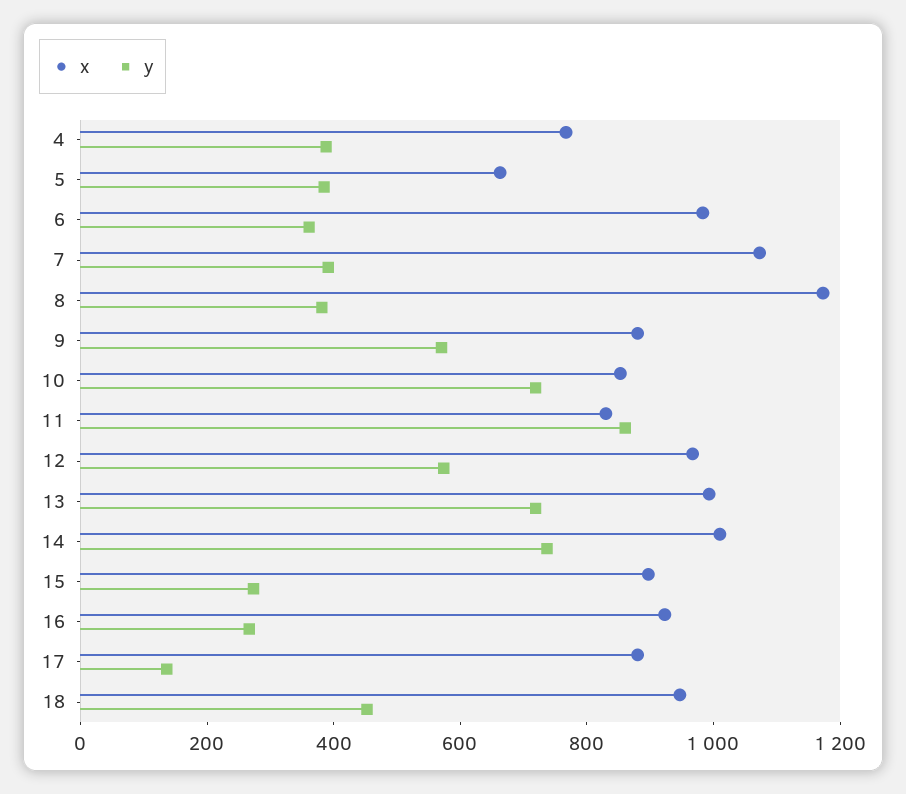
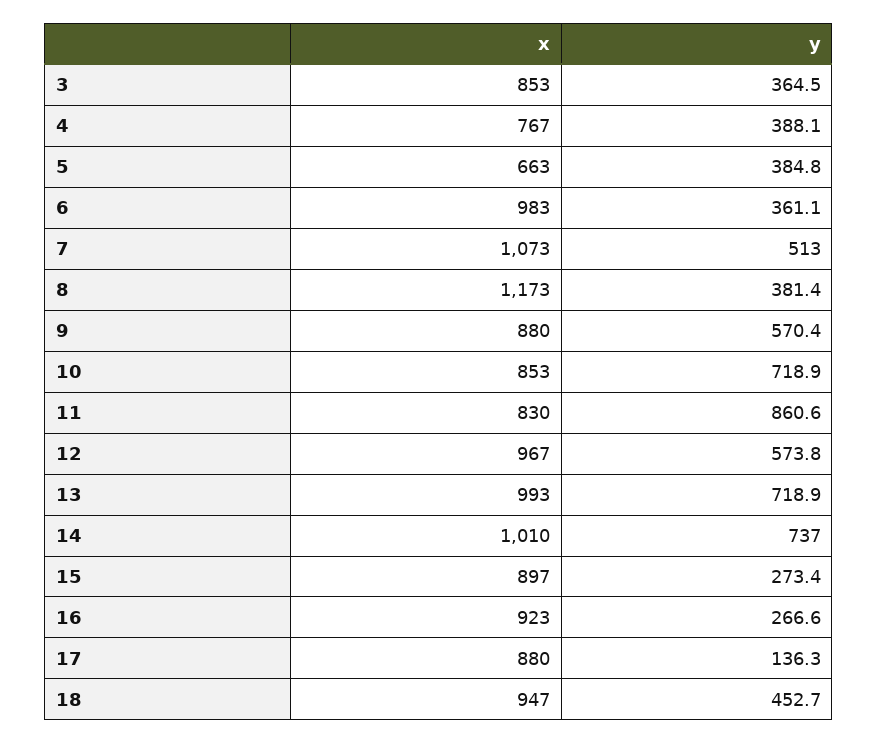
  {
    "x": {
      "4": 767,
      "5": 663,
      "6": 983,
      "7": 1073,
      "8": 1173,
      "9": 880,
      "10": 853,
      "11": 830,
      "12": 967,
      "13": 993,
      "14": 1010,
      "15": 897,
      "16": 923,
      "17": 880,
-     "18": 947
+     "18": 947,
+     "3": 853
    },
    "y": {
      "4": 388.1,
      "5": 384.8,
      "6": 361.1,
-     "7": 400,
+     "7": 513,
      "8": 381.4,
      "9": 570.4,
      "10": 718.9,
      "11": 860.6,
      "12": 573.8,
      "13": 718.9,
      "14": 737,
      "15": 273.4,
      "16": 266.6,
      "17": 136.3,
-     "18": 452.7
+     "18": 452.7,
+     "3": 364.5
    }
  }

